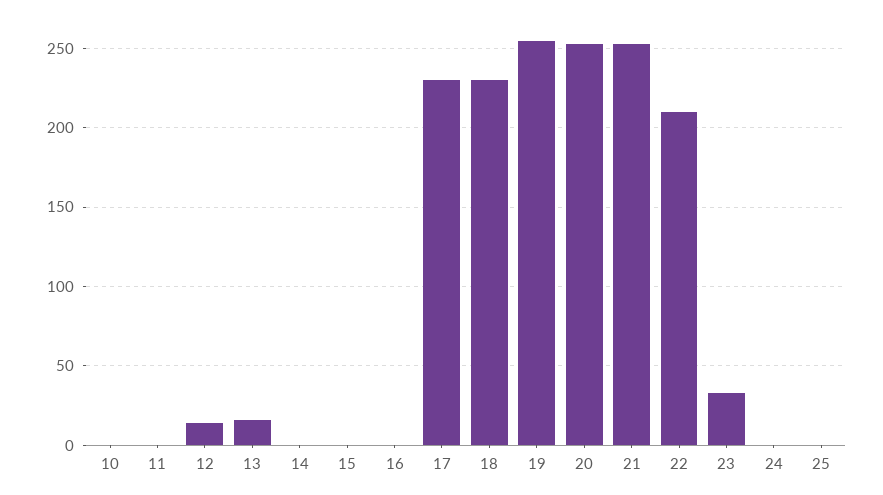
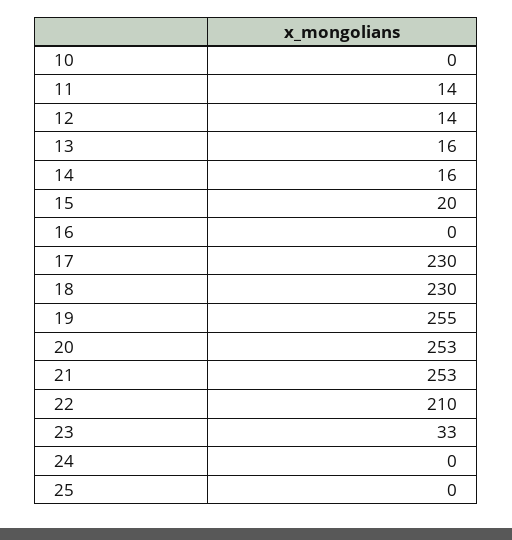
  {
    "10": 0,
-   "11": 0,
+   "11": 14,
    "12": 14,
    "13": 16,
-   "14": 0,
+   "14": 16,
-   "15": 0,
+   "15": 20,
    "16": 0,
    "17": 230,
    "18": 230,
    "19": 255,
    "20": 253,
    "21": 253,
    "22": 210,
    "23": 33,
    "24": 0,
    "25": 0
  }

